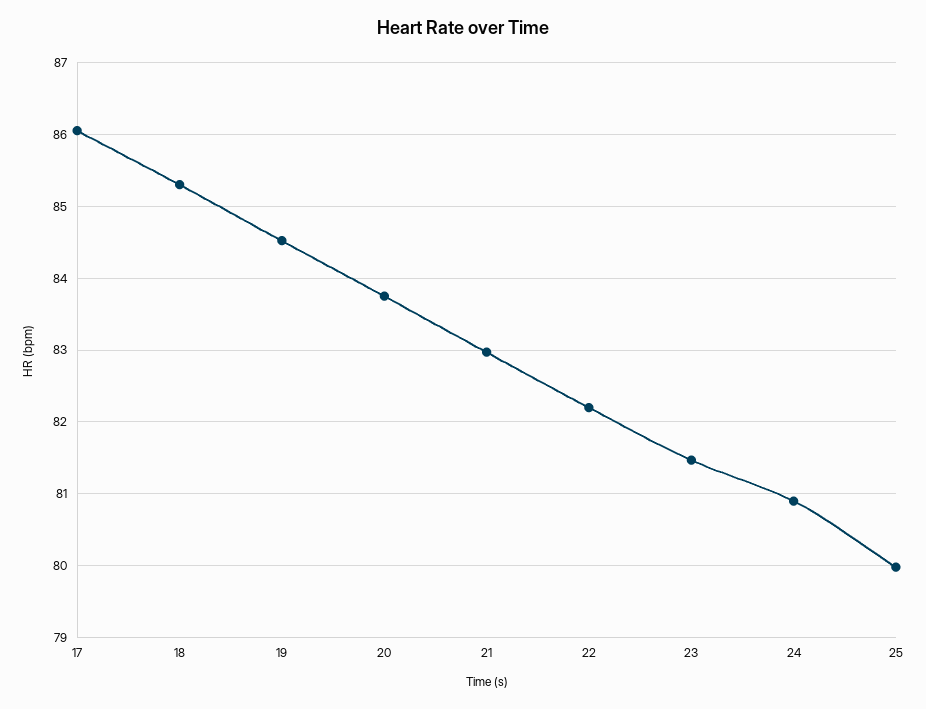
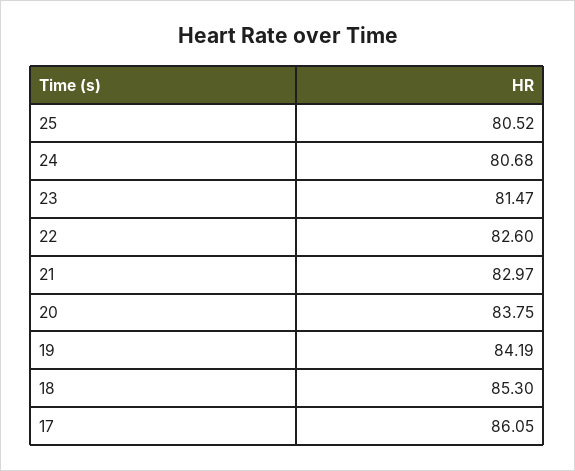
  {
    "17": 86.05,
    "18": 85.3,
-   "19": 84.5,
+   "19": 84.19,
    "20": 83.75,
    "21": 82.97,
-   "22": 82.2,
+   "22": 82.6,
    "23": 81.47,
-   "24": 80.9,
+   "24": 80.68,
-   "25": 80
+   "25": 80.52
  }

